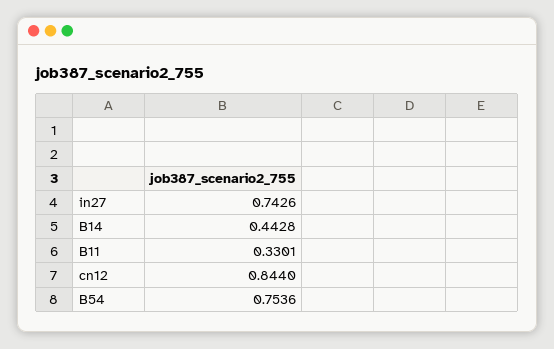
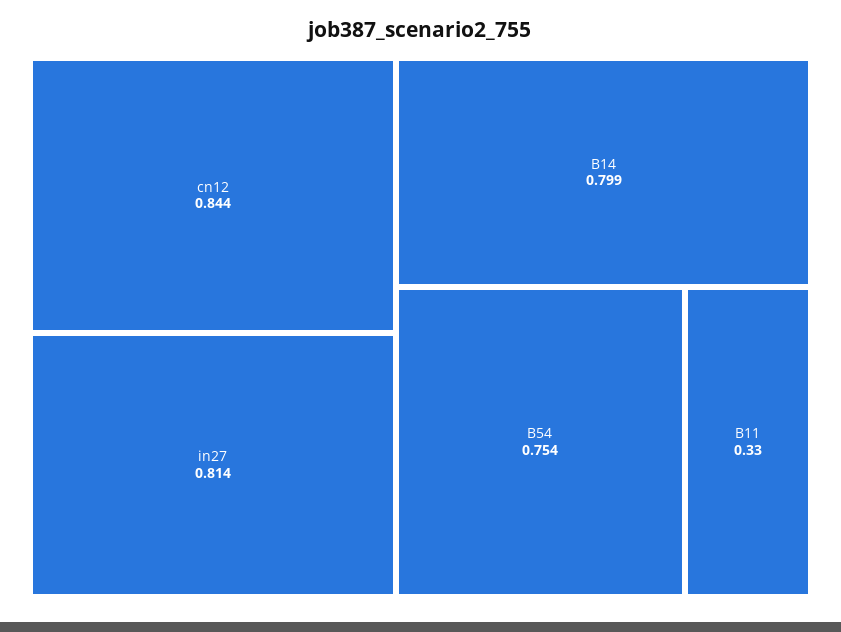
  {
-   "in27": 0.7426,
+   "in27": 0.814,
-   "B14": 0.4428,
+   "B14": 0.799,
    "B11": 0.3301,
    "cn12": 0.844,
    "B54": 0.7536
  }

